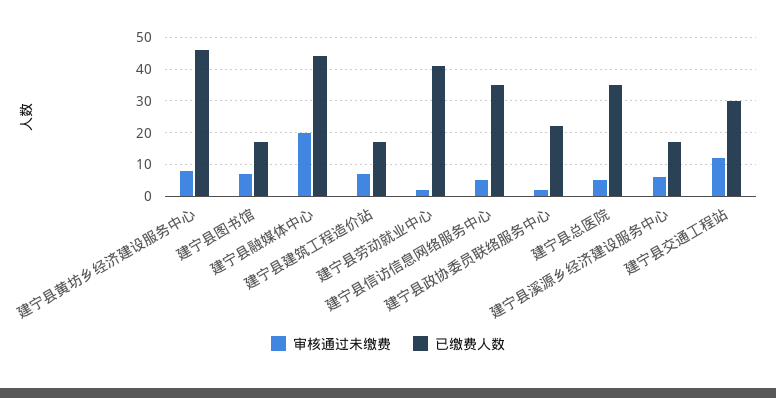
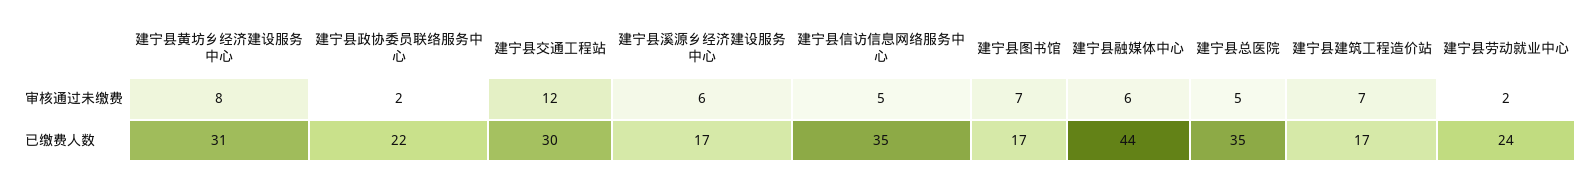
  {
    "审核通过未缴费": {
      "建宁县黄坊乡经济建设服务中心": 8,
      "建宁县图书馆": 7,
-     "建宁县融媒体中心": 20,
+     "建宁县融媒体中心": 6,
      "建宁县建筑工程造价站": 7,
      "建宁县劳动就业中心": 2,
      "建宁县信访信息网络服务中心": 5,
      "建宁县政协委员联络服务中心": 2,
      "建宁县总医院": 5,
      "建宁县溪源乡经济建设服务中心": 6,
      "建宁县交通工程站": 12
    },
    "已缴费人数": {
-     "建宁县黄坊乡经济建设服务中心": 45,
+     "建宁县黄坊乡经济建设服务中心": 31,
      "建宁县图书馆": 17,
      "建宁县融媒体中心": 44,
      "建宁县建筑工程造价站": 17,
-     "建宁县劳动就业中心": 40,
+     "建宁县劳动就业中心": 24,
      "建宁县信访信息网络服务中心": 35,
      "建宁县政协委员联络服务中心": 22,
      "建宁县总医院": 35,
      "建宁县溪源乡经济建设服务中心": 17,
      "建宁县交通工程站": 30
    }
  }

